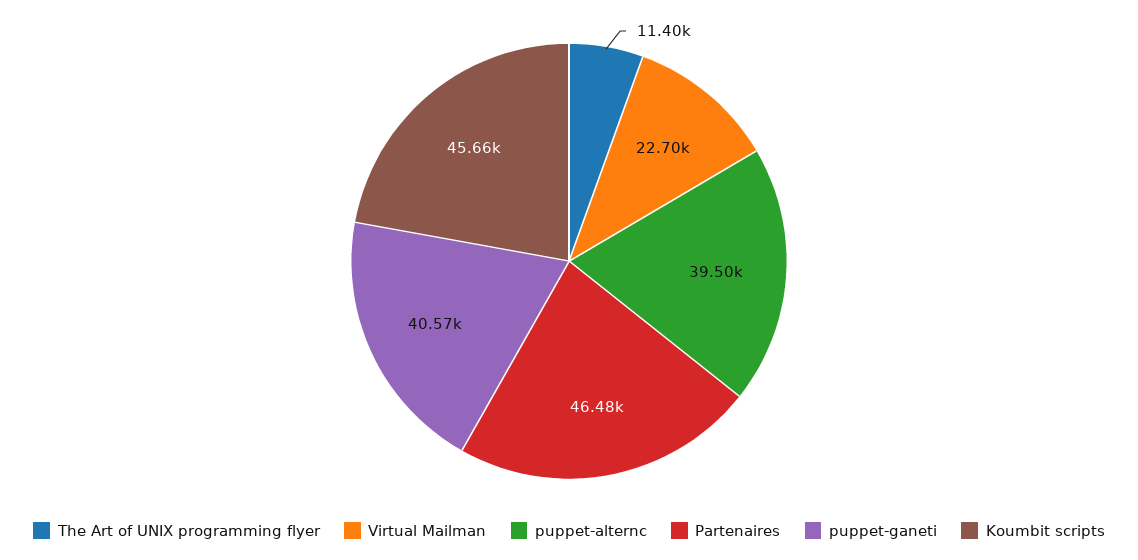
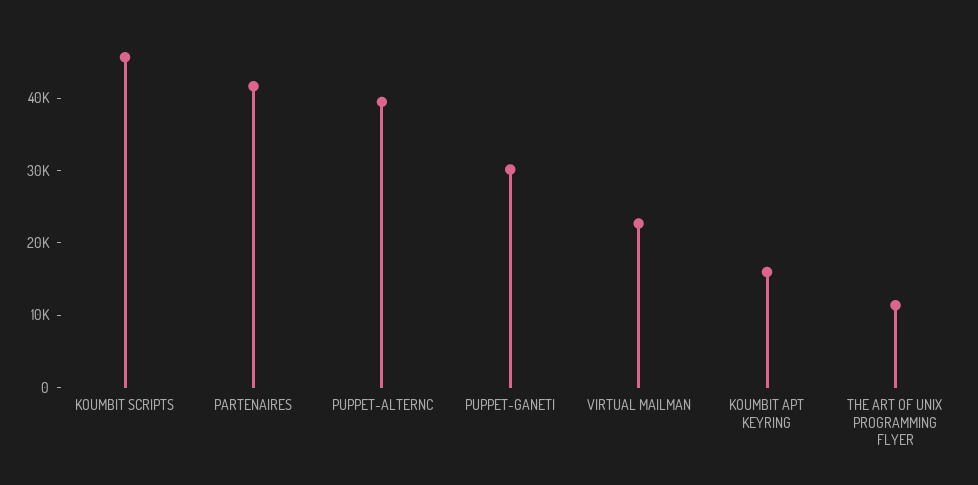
  {
    "The Art of UNIX programming flyer": 11400,
    "Virtual Mailman": 22700,
    "puppet-alternc": 39500,
-   "Partenaires": 46480,
+   "Partenaires": 42000,
-   "puppet-ganeti": 40570,
+   "puppet-ganeti": 30000,
-   "Koumbit scripts": 45660
+   "Koumbit scripts": 45660,
+   "KOUMBIT APT KEYRING": 16000
  }

